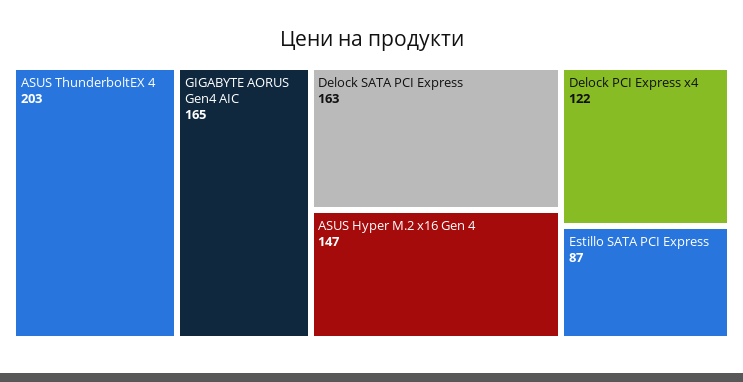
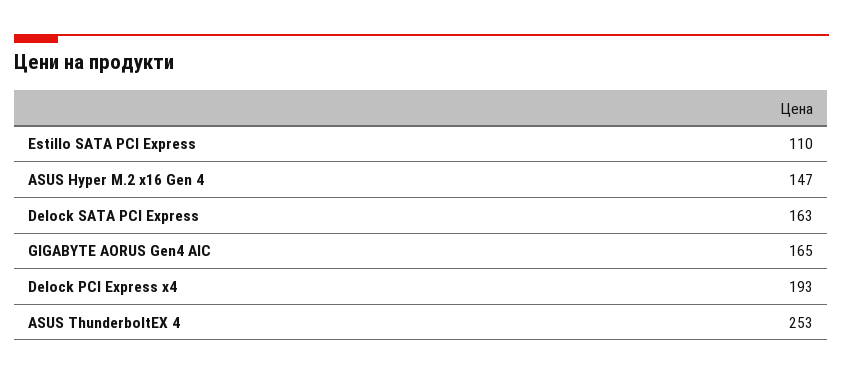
  {
-   "ASUS ThunderboltEX 4": 203,
+   "ASUS ThunderboltEX 4": 253,
    "GIGABYTE AORUS Gen4 AIC": 165,
    "Delock SATA PCI Express": 163,
    "ASUS Hyper M.2 x16 Gen 4": 147,
-   "Delock PCI Express x4": 122,
+   "Delock PCI Express x4": 193,
-   "Estillo SATA PCI Express": 87
+   "Estillo SATA PCI Express": 110
  }

